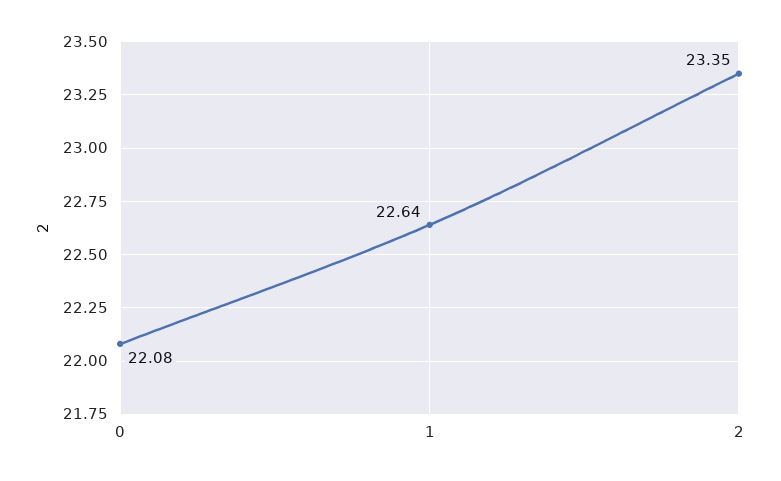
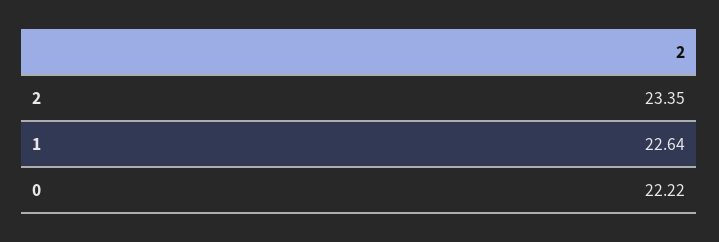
  {
-   "0": 22.08,
+   "0": 22.22,
    "1": 22.64,
    "2": 23.35
  }

